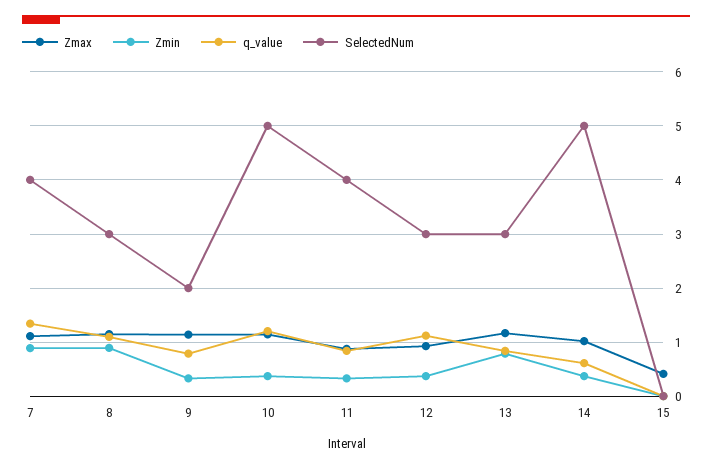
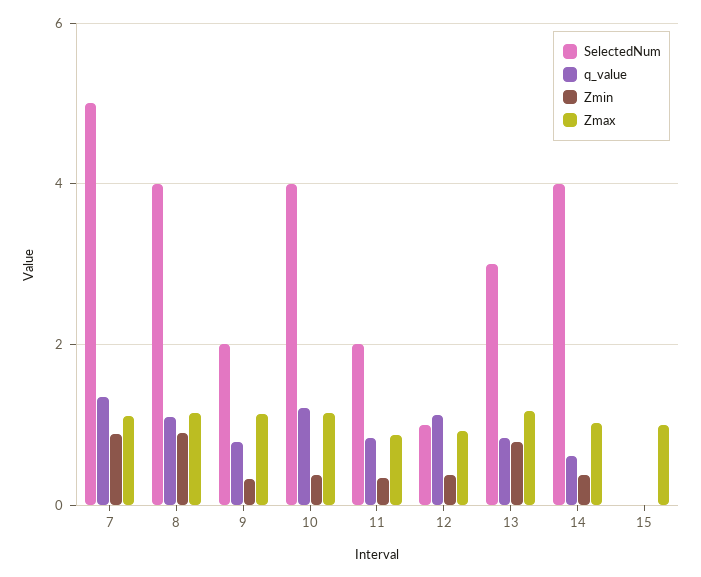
  {
    "Zmax": {
      "7": 1.2,
      "8": 1.2,
      "9": 1.2,
      "10": 1.2,
      "11": 0.8,
      "12": 1,
      "13": 1.2,
      "14": 1,
-     "15": 0.4
+     "15": 1
    },
    "Zmin": {
      "7": 0.8,
      "8": 0.8,
      "9": 0.4,
      "10": 0.4,
      "11": 0.4,
      "12": 0.4,
      "13": 0.8,
      "14": 0.4,
      "15": 0
    },
    "q_value": {
      "7": 1.4,
      "8": 1,
      "9": 0.8,
      "10": 1.2,
      "11": 0.8,
      "12": 1.2,
      "13": 0.8,
      "14": 0.6,
      "15": 0
    },
    "SelectedNum": {
-     "7": 4,
+     "7": 5,
-     "8": 3,
+     "8": 4,
      "9": 2,
-     "10": 5,
+     "10": 4,
-     "11": 4,
+     "11": 2,
-     "12": 3,
+     "12": 1,
      "13": 3,
-     "14": 5,
+     "14": 4,
      "15": 0
    }
  }

